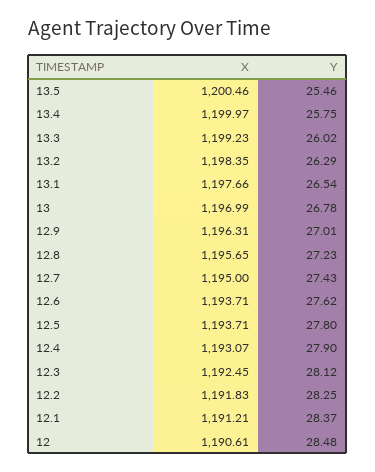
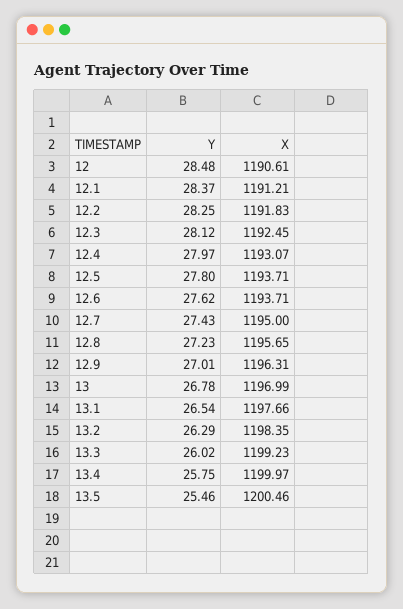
  {
    "X": {
      "13.5": 1200.46,
      "13.4": 1199.97,
      "13.3": 1199.23,
      "13.2": 1198.35,
      "13.1": 1197.66,
      "13": 1196.99,
      "12.9": 1196.31,
      "12.8": 1195.65,
      "12.7": 1195,
      "12.6": 1193.71,
      "12.5": 1193.71,
      "12.4": 1193.07,
      "12.3": 1192.45,
      "12.2": 1191.83,
      "12.1": 1191.21,
      "12": 1190.61
    },
    "Y": {
      "13.5": 25.46,
      "13.4": 25.75,
      "13.3": 26.02,
      "13.2": 26.29,
      "13.1": 26.54,
      "13": 26.78,
      "12.9": 27.01,
      "12.8": 27.23,
      "12.7": 27.43,
      "12.6": 27.62,
      "12.5": 27.8,
-     "12.4": 27.9,
+     "12.4": 27.97,
      "12.3": 28.12,
      "12.2": 28.25,
      "12.1": 28.37,
      "12": 28.48
    }
  }

